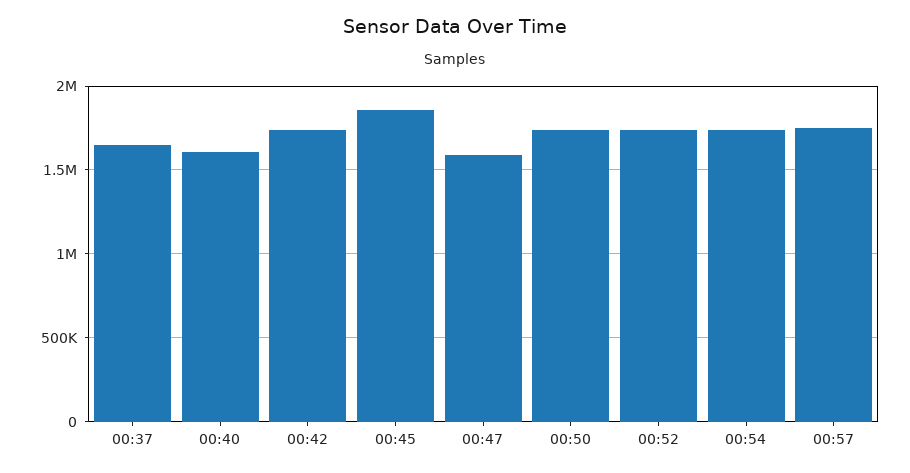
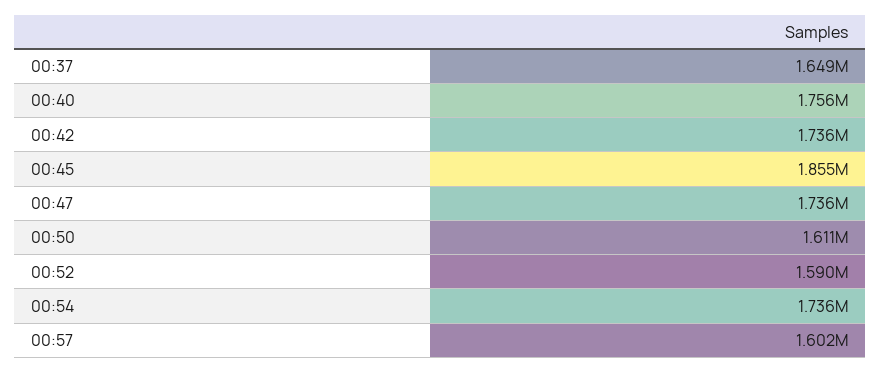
  {
    "00:37": 1649000,
-   "00:40": 1600000,
+   "00:40": 1756000,
    "00:42": 1736000,
    "00:45": 1855000,
-   "00:47": 1600000,
+   "00:47": 1736000,
-   "00:50": 1750000,
+   "00:50": 1611000,
-   "00:52": 1750000,
+   "00:52": 1590000,
    "00:54": 1736000,
-   "00:57": 1750000
+   "00:57": 1602000
  }

